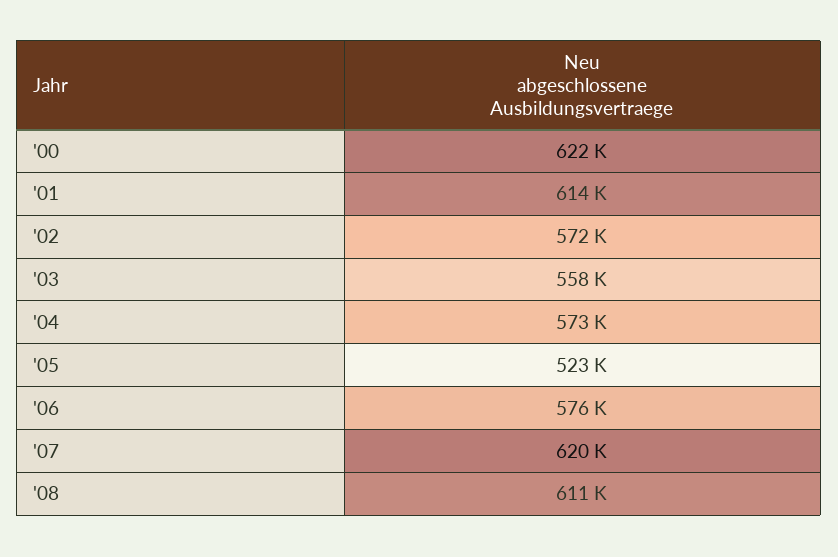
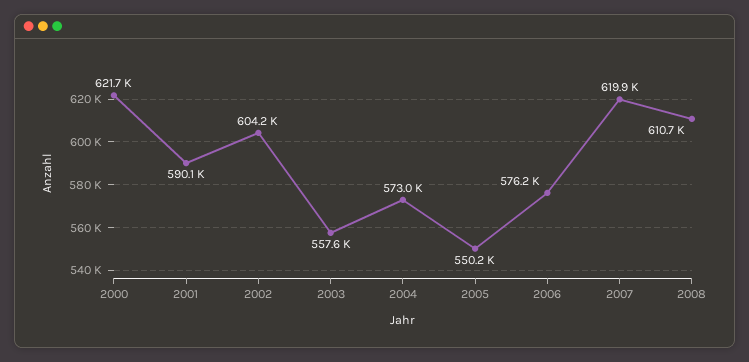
  {
    "'00": 621700,
-   "'01": 614000,
+   "'01": 590100,
-   "'02": 572000,
+   "'02": 604200,
    "'03": 557600,
    "'04": 573000,
-   "'05": 523000,
+   "'05": 550200,
    "'06": 576200,
    "'07": 619900,
    "'08": 610700
  }

